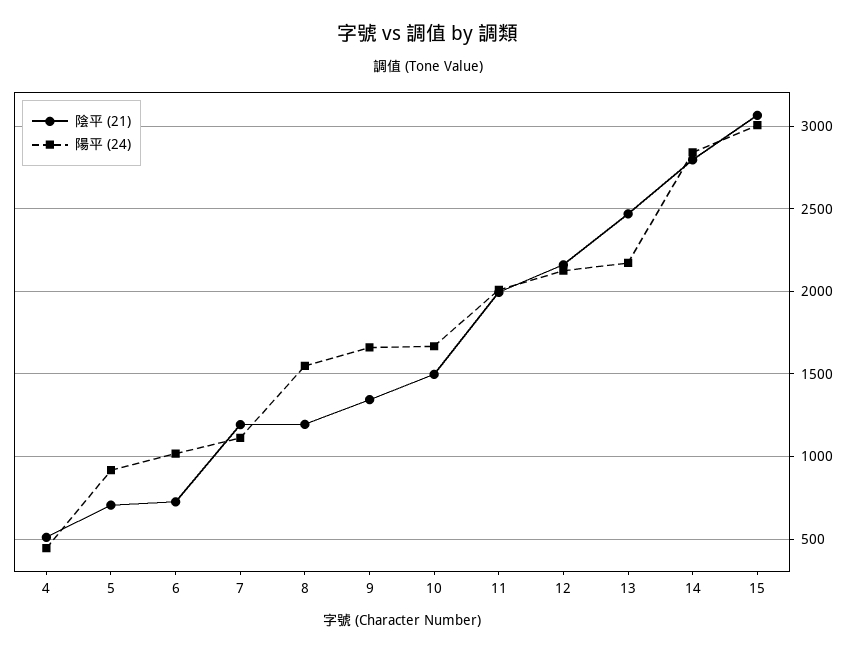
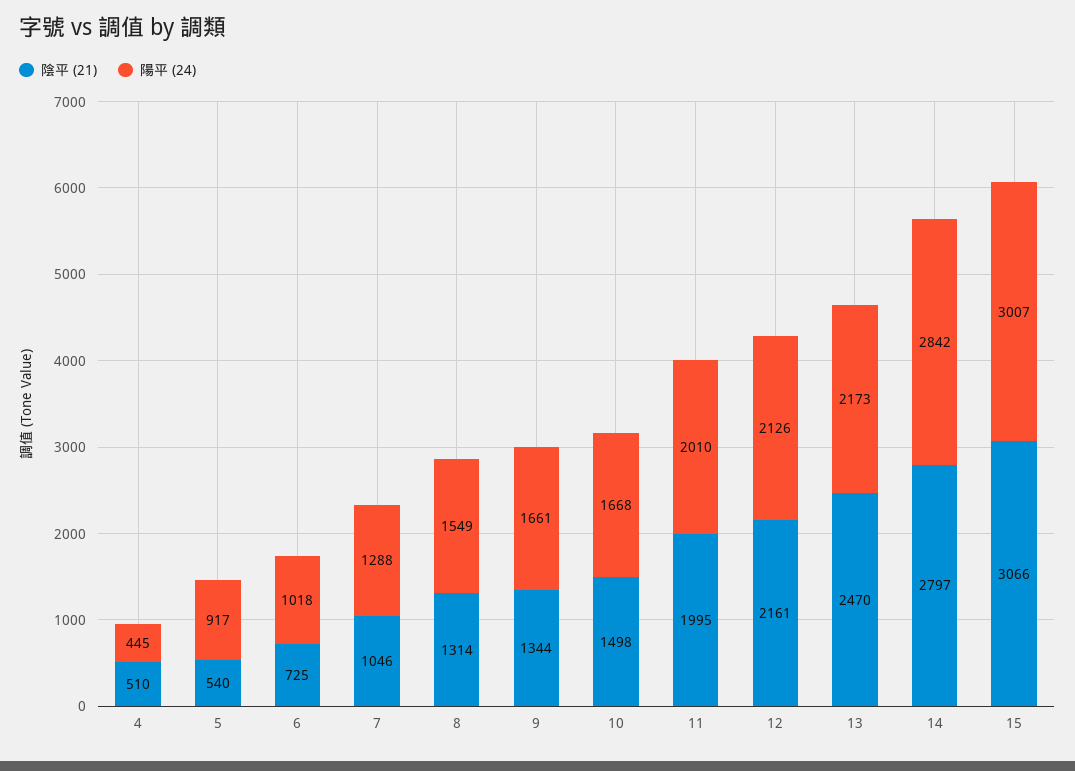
  {
    "陰平 (21)": {
      "4": 510,
-     "5": 700,
+     "5": 540,
      "6": 725,
-     "7": 1200,
+     "7": 1046,
-     "8": 1200,
+     "8": 1314,
      "9": 1344,
      "10": 1498,
      "11": 1995,
      "12": 2161,
      "13": 2470,
      "14": 2797,
      "15": 3066
    },
    "陽平 (24)": {
      "4": 445,
      "5": 917,
      "6": 1018,
-     "7": 1100,
+     "7": 1288,
      "8": 1549,
      "9": 1661,
      "10": 1668,
      "11": 2010,
      "12": 2126,
      "13": 2173,
      "14": 2842,
      "15": 3007
    }
  }

